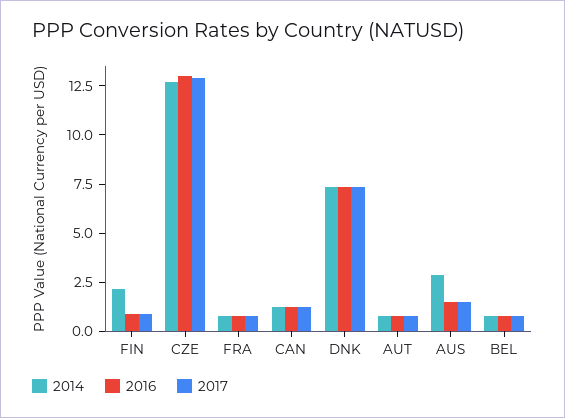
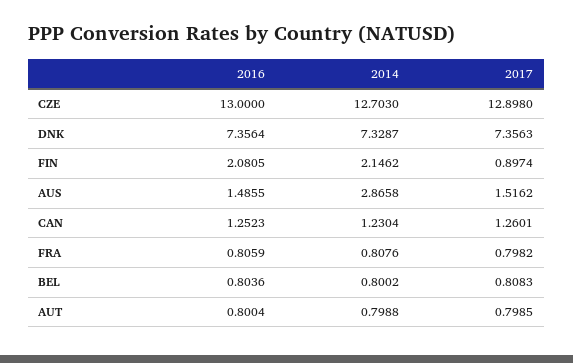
  {
    "2014": {
      "FIN": 2.1462,
      "CZE": 12.703,
      "FRA": 0.8076,
      "CAN": 1.2304,
      "DNK": 7.3287,
      "AUT": 0.7988,
      "AUS": 2.8658,
      "BEL": 0.8002
    },
    "2016": {
-     "FIN": 1,
+     "FIN": 2.0805,
      "CZE": 13,
      "FRA": 0.8059,
      "CAN": 1.2523,
      "DNK": 7.3564,
      "AUT": 0.8004,
      "AUS": 1.4855,
      "BEL": 0.8036
    },
    "2017": {
      "FIN": 0.8974,
      "CZE": 12.898,
      "FRA": 0.7982,
      "CAN": 1.2601,
      "DNK": 7.3563,
      "AUT": 0.7985,
      "AUS": 1.5162,
      "BEL": 0.8083
    }
  }

